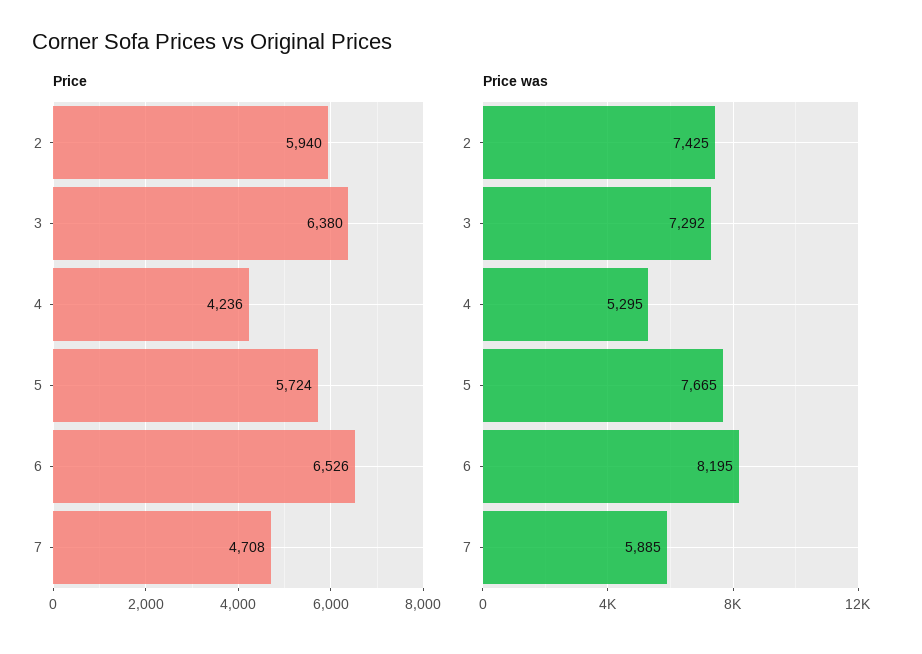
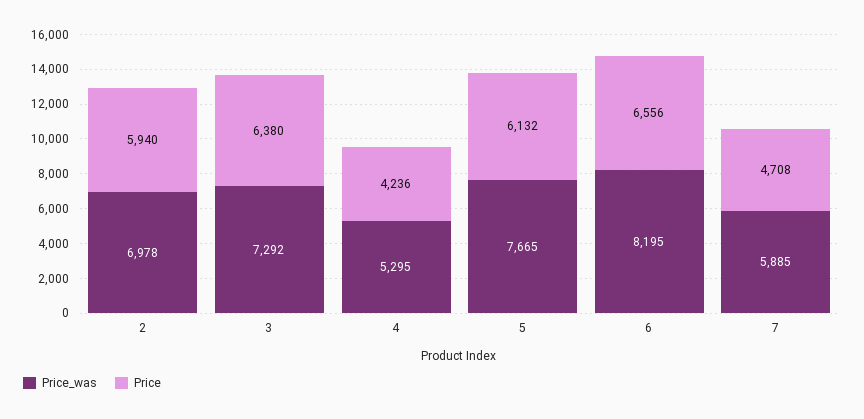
  {
    "Price": {
      "2": 5940,
      "3": 6380,
      "4": 4236,
-     "5": 5724,
+     "5": 6132,
-     "6": 6526,
+     "6": 6556,
      "7": 4708
    },
    "Price was": {
-     "2": 7425,
+     "2": 6978,
      "3": 7292,
      "4": 5295,
      "5": 7665,
      "6": 8195,
      "7": 5885
    }
  }

